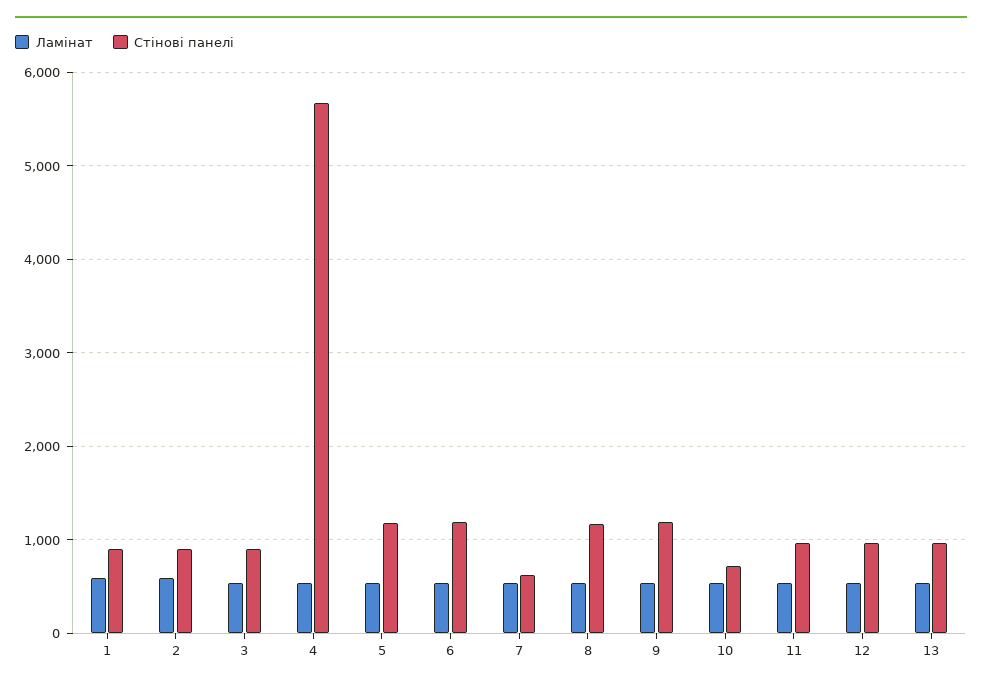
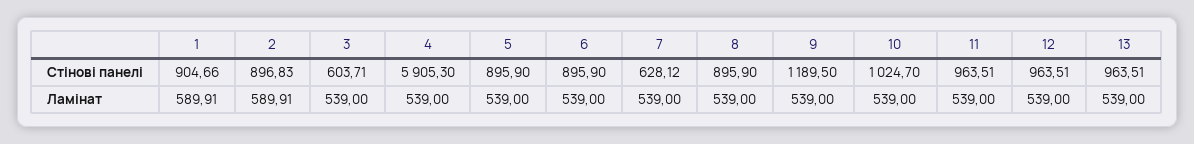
  {
    "Ламінат": {
      "1": 589.91,
      "2": 589.91,
      "3": 539,
      "4": 539,
      "5": 539,
      "6": 539,
      "7": 539,
      "8": 539,
      "9": 539,
      "10": 539,
      "11": 539,
      "12": 539,
      "13": 539
    },
    "Стінові панелі": {
      "1": 904.66,
      "2": 896.83,
-     "3": 900,
+     "3": 603.71,
-     "4": 5700,
+     "4": 5905.3,
-     "5": 1200,
+     "5": 895.9,
-     "6": 1200,
+     "6": 895.9,
      "7": 628.12,
-     "8": 1200,
+     "8": 895.9,
      "9": 1189.5,
-     "10": 700,
+     "10": 1024.7,
      "11": 963.51,
      "12": 963.51,
      "13": 963.51
    }
  }

